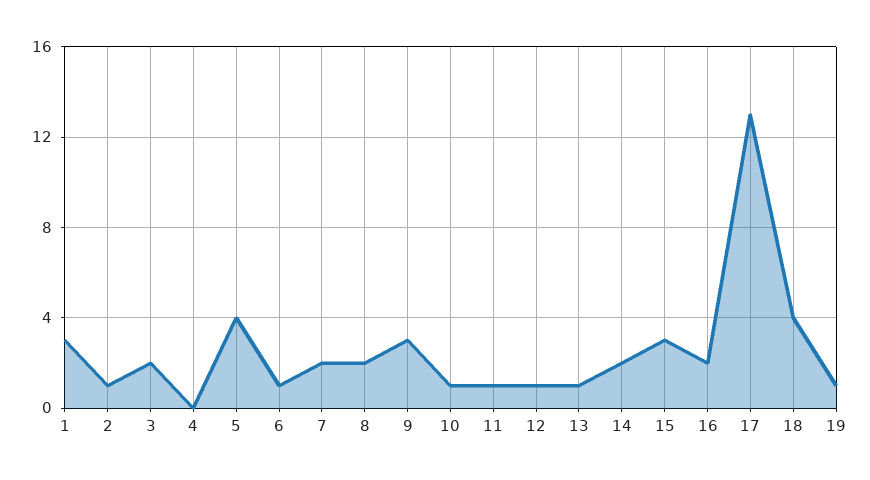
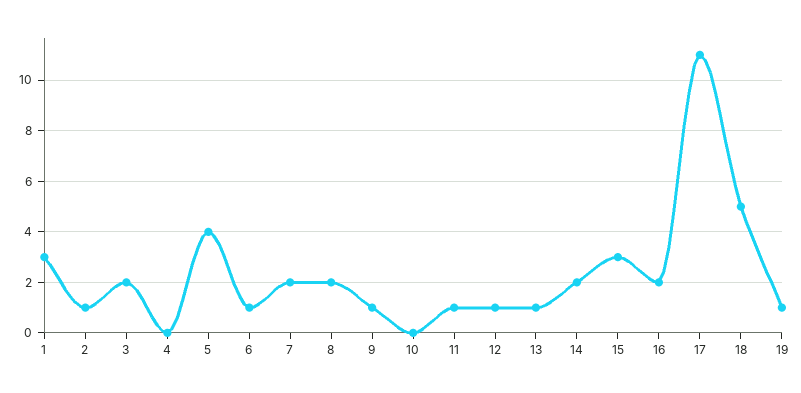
  {
    "1": 3,
    "2": 1,
    "3": 2,
    "4": 0,
    "5": 4,
    "6": 1,
    "7": 2,
    "8": 2,
-   "9": 3,
+   "9": 1,
-   "10": 1,
+   "10": 0,
    "11": 1,
    "12": 1,
    "13": 1,
    "14": 2,
    "15": 3,
    "16": 2,
-   "17": 13,
+   "17": 11,
-   "18": 4,
+   "18": 5,
    "19": 1
  }

